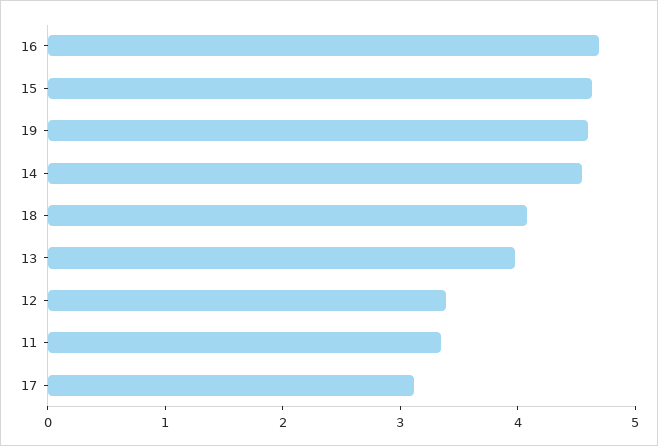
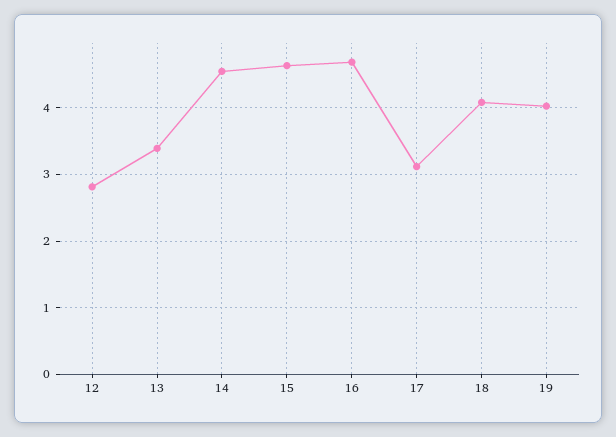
  {
    "16": 4.7,
    "15": 4.6,
-   "19": 4.6,
+   "19": 4,
    "14": 4.5,
    "18": 4.1,
-   "13": 4,
+   "13": 3.4,
-   "12": 3.4,
+   "12": 2.8,
-   "11": 3.4,
    "17": 3.1
  }

